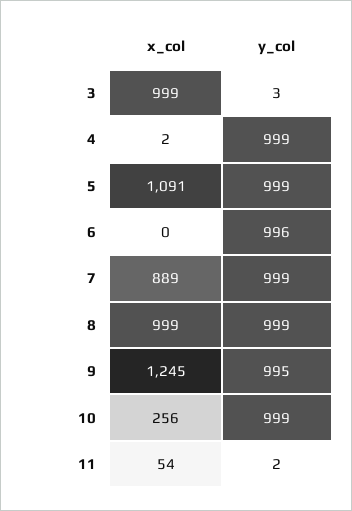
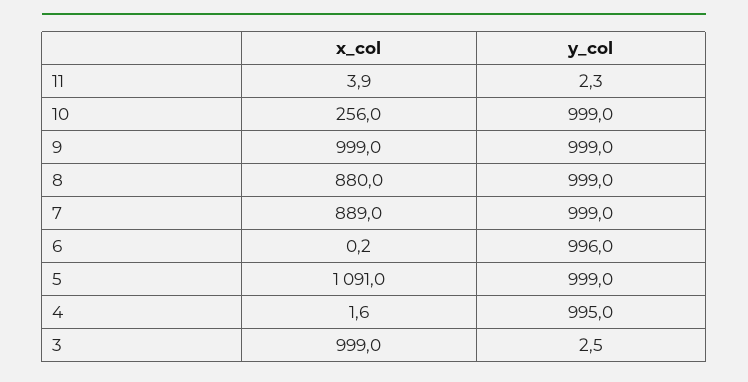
  {
    "x_col": {
      "3": 999,
      "4": 1.6,
      "5": 1091,
      "6": 0.2,
      "7": 889,
-     "8": 999,
+     "8": 880,
-     "9": 1245,
+     "9": 999,
      "10": 256,
-     "11": 54
+     "11": 3.9
    },
    "y_col": {
      "3": 2.5,
-     "4": 999,
+     "4": 995,
      "5": 999,
      "6": 996,
      "7": 999,
      "8": 999,
-     "9": 995,
+     "9": 999,
      "10": 999,
      "11": 2.3
    }
  }

